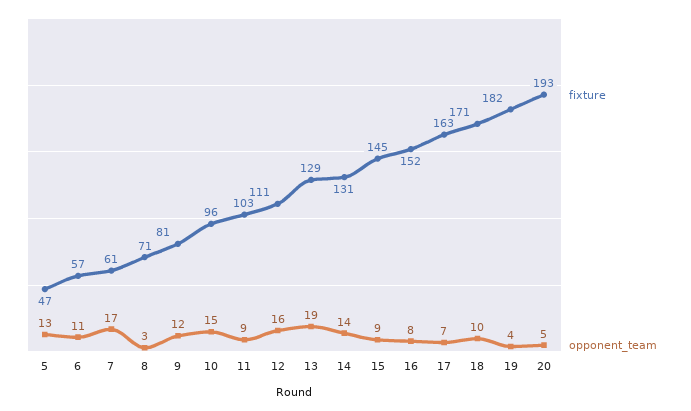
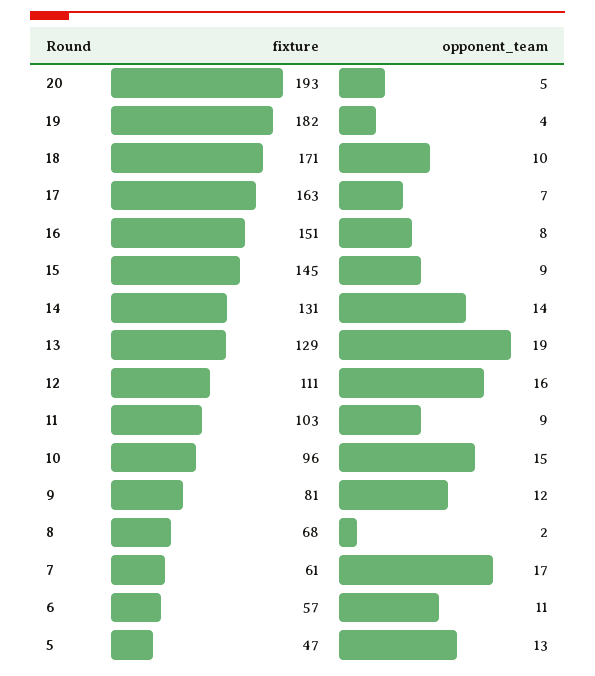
  {
    "fixture": {
      "5": 47,
      "6": 57,
      "7": 61,
-     "8": 71,
+     "8": 68,
      "9": 81,
      "10": 96,
      "11": 103,
      "12": 111,
      "13": 129,
      "14": 131,
      "15": 145,
-     "16": 152,
+     "16": 151,
      "17": 163,
      "18": 171,
      "19": 182,
      "20": 193
    },
    "opponent_team": {
      "5": 13,
      "6": 11,
      "7": 17,
-     "8": 3,
+     "8": 2,
      "9": 12,
      "10": 15,
      "11": 9,
      "12": 16,
      "13": 19,
      "14": 14,
      "15": 9,
      "16": 8,
      "17": 7,
      "18": 10,
      "19": 4,
      "20": 5
    }
  }

